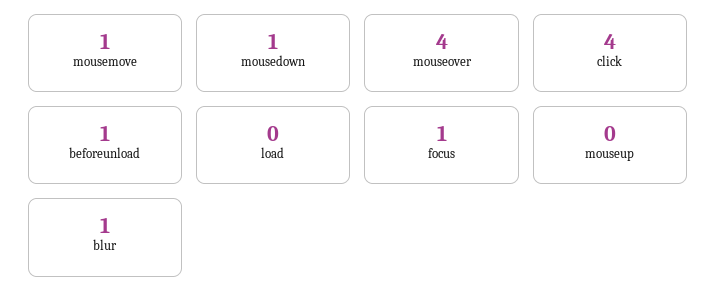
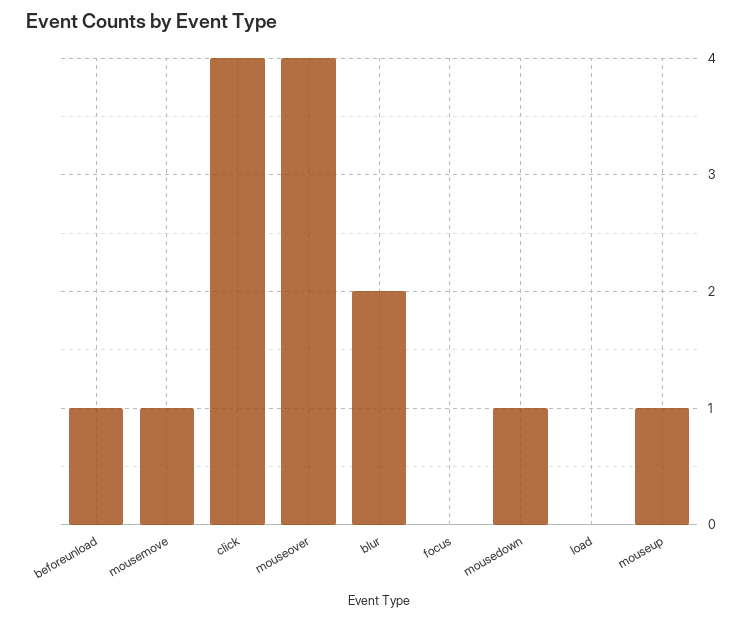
  {
    "mousemove": 1,
    "mousedown": 1,
    "mouseover": 4,
    "click": 4,
    "beforeunload": 1,
    "load": 0,
-   "focus": 1,
+   "focus": 0,
-   "mouseup": 0,
+   "mouseup": 1,
-   "blur": 1
+   "blur": 2
  }

